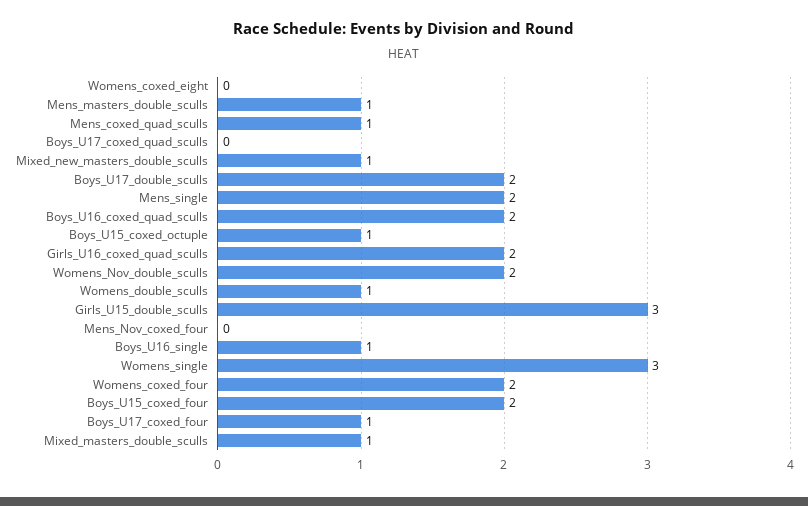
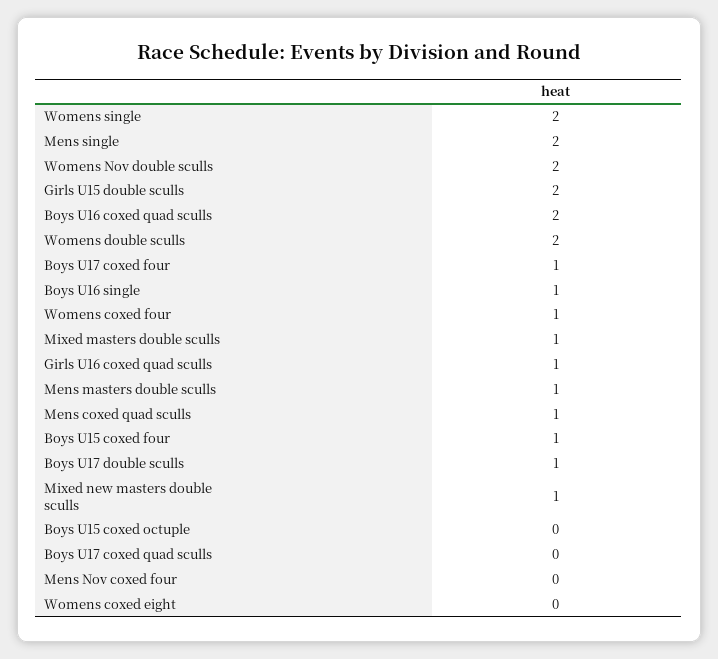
  {
    "Womens_coxed_eight": 0,
    "Mens_masters_double_sculls": 1,
    "Mens_coxed_quad_sculls": 1,
    "Boys_U17_coxed_quad_sculls": 0,
    "Mixed_new_masters_double_sculls": 1,
-   "Boys_U17_double_sculls": 2,
+   "Boys_U17_double_sculls": 1,
    "Mens_single": 2,
    "Boys_U16_coxed_quad_sculls": 2,
-   "Boys_U15_coxed_octuple": 1,
+   "Boys_U15_coxed_octuple": 0,
-   "Girls_U16_coxed_quad_sculls": 2,
+   "Girls_U16_coxed_quad_sculls": 1,
    "Womens_Nov_double_sculls": 2,
-   "Womens_double_sculls": 1,
+   "Womens_double_sculls": 2,
-   "Girls_U15_double_sculls": 3,
+   "Girls_U15_double_sculls": 2,
    "Mens_Nov_coxed_four": 0,
    "Boys_U16_single": 1,
-   "Womens_single": 3,
+   "Womens_single": 2,
-   "Womens_coxed_four": 2,
+   "Womens_coxed_four": 1,
-   "Boys_U15_coxed_four": 2,
+   "Boys_U15_coxed_four": 1,
    "Boys_U17_coxed_four": 1,
    "Mixed_masters_double_sculls": 1
  }

